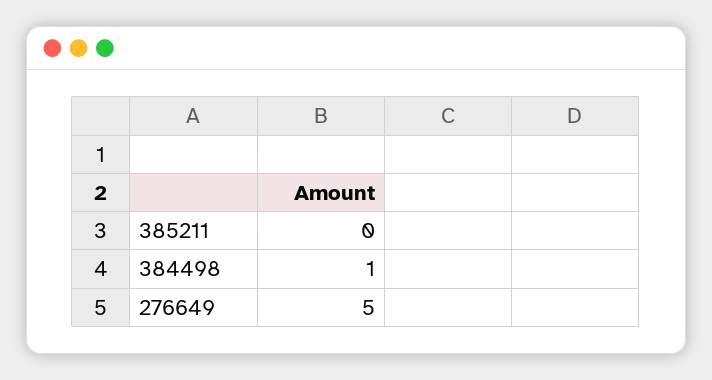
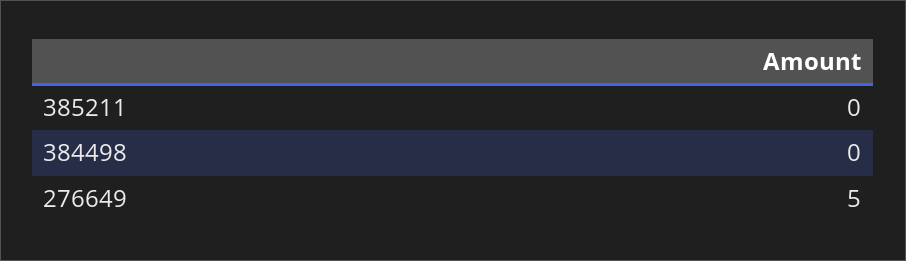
  {
    "385211": 0,
-   "384498": 1,
+   "384498": 0,
    "276649": 5
  }

